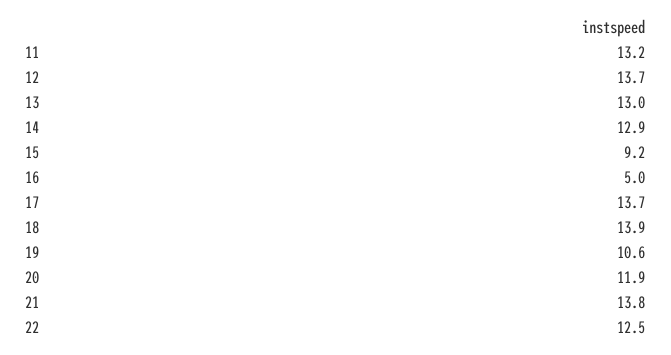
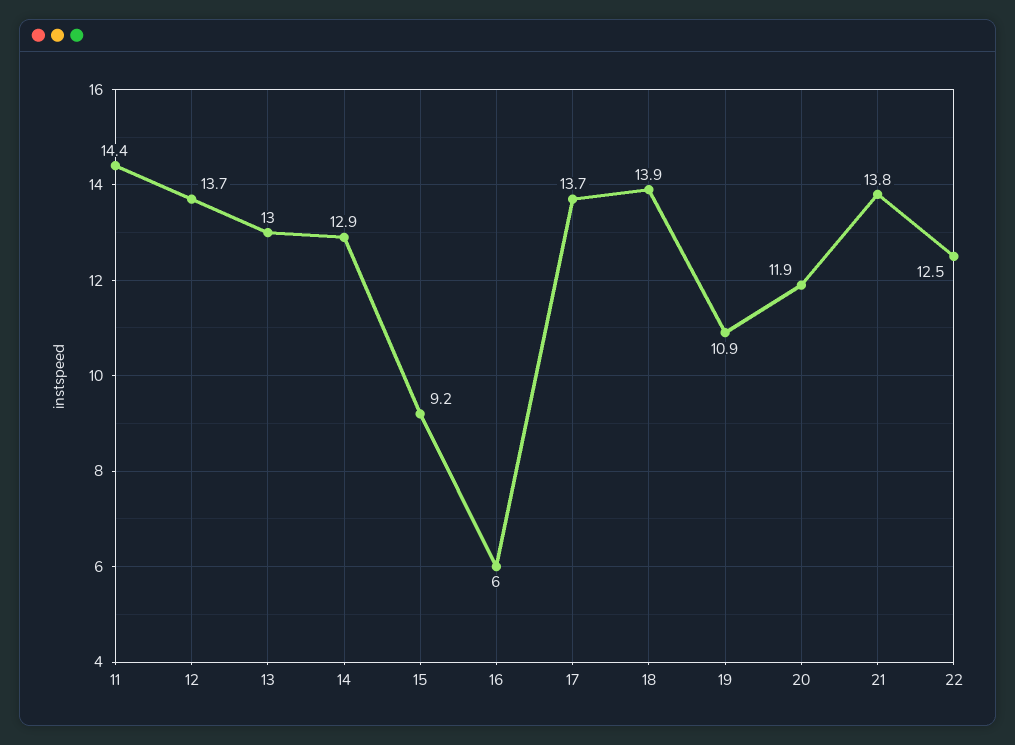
  {
-   "11": 13.2,
+   "11": 14.4,
    "12": 13.7,
    "13": 13,
    "14": 12.9,
    "15": 9.2,
-   "16": 5,
+   "16": 6,
    "17": 13.7,
    "18": 13.9,
-   "19": 10.6,
+   "19": 10.9,
    "20": 11.9,
    "21": 13.8,
    "22": 12.5
  }

